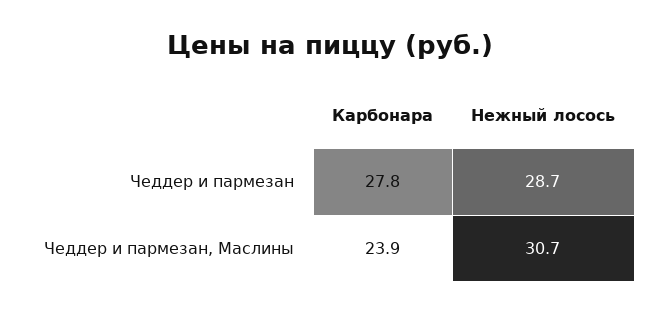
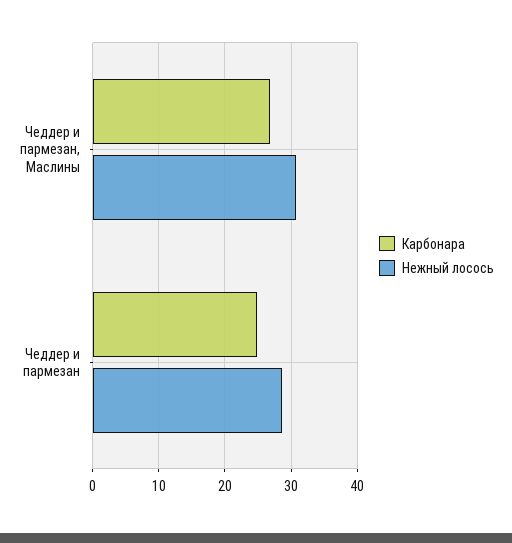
  {
    "Карбонара": {
-     "Чеддер и пармезан": 27.8,
+     "Чеддер и пармезан": 25,
-     "Чеддер и пармезан, Маслины": 23.9
+     "Чеддер и пармезан, Маслины": 27
    },
    "Нежный лосось": {
      "Чеддер и пармезан": 28.7,
      "Чеддер и пармезан, Маслины": 30.7
    }
  }

